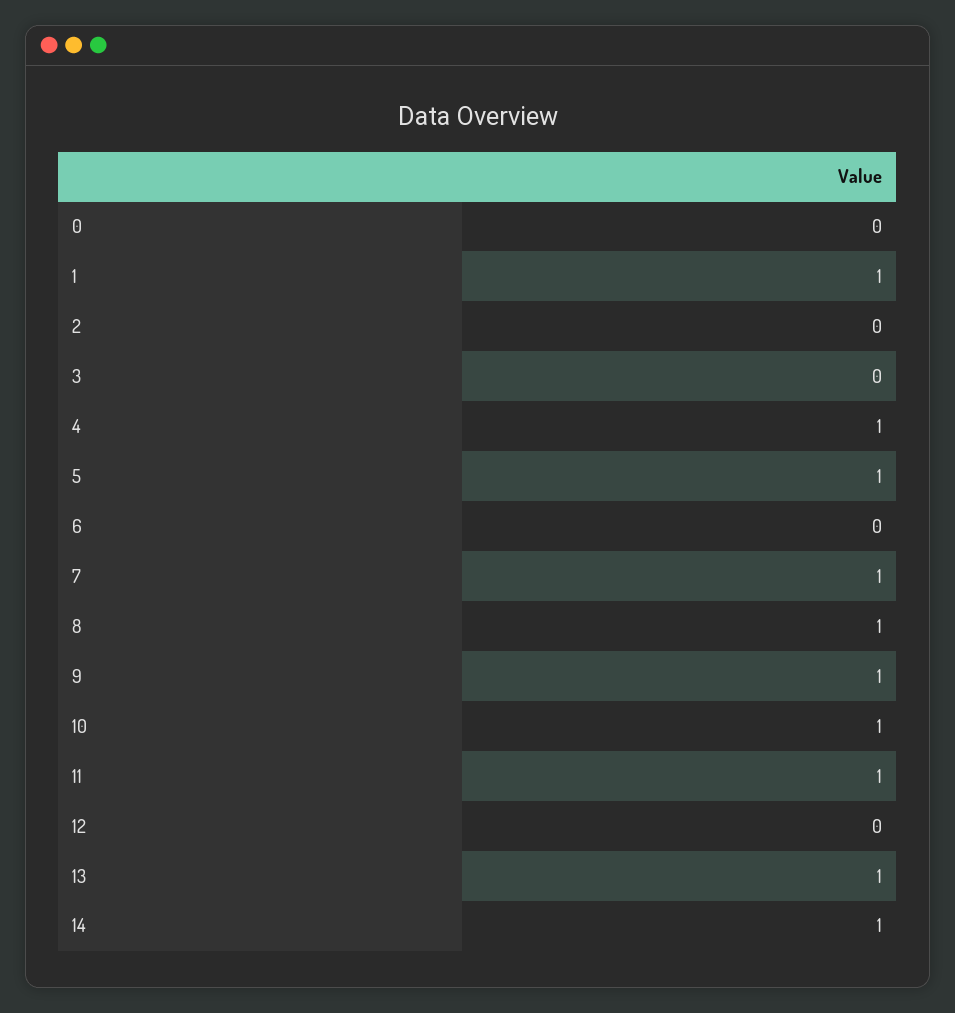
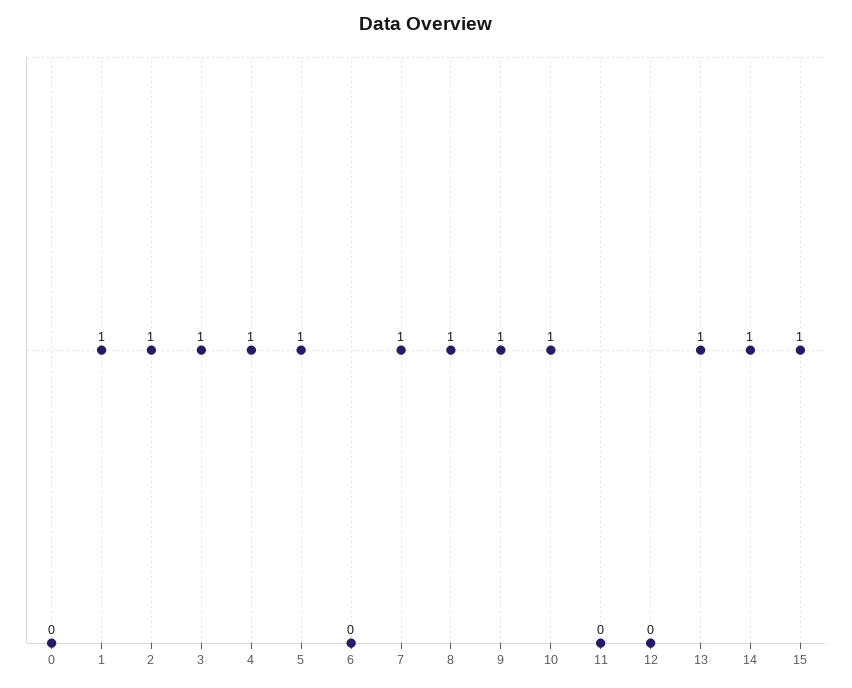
  {
    "0": 0,
    "1": 1,
-   "2": 0,
+   "2": 1,
-   "3": 0,
+   "3": 1,
    "4": 1,
    "5": 1,
    "6": 0,
    "7": 1,
    "8": 1,
    "9": 1,
    "10": 1,
-   "11": 1,
+   "11": 0,
    "12": 0,
    "13": 1,
-   "14": 1
+   "14": 1,
+   "15": 1
  }

